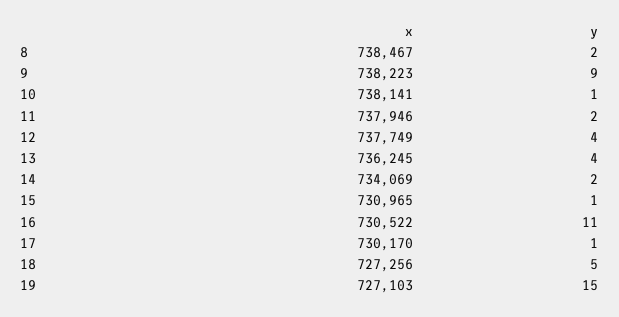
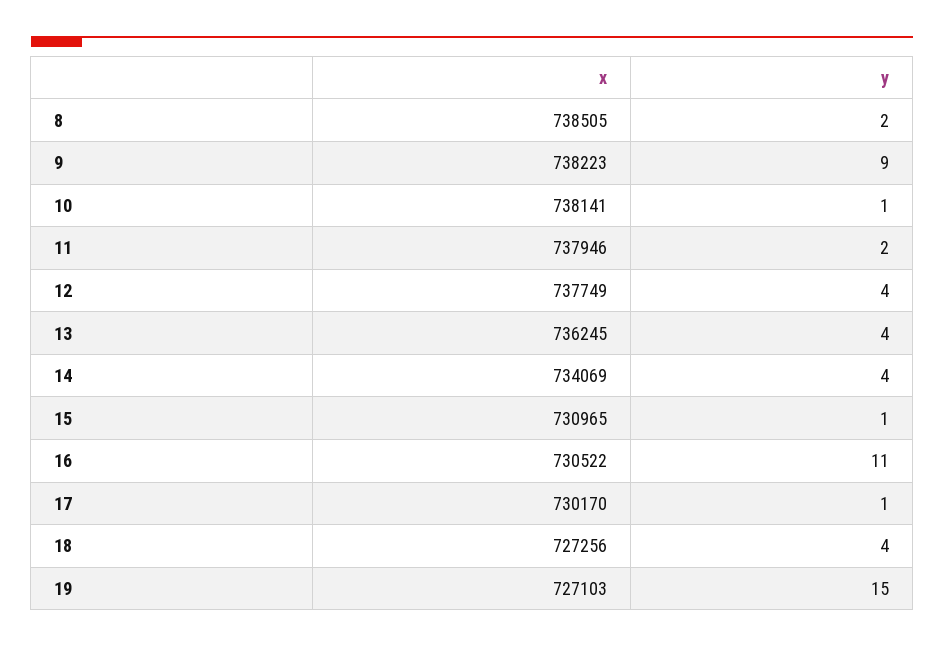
  {
    "x": {
-     "8": 738467,
+     "8": 738505,
      "9": 738223,
      "10": 738141,
      "11": 737946,
      "12": 737749,
      "13": 736245,
      "14": 734069,
      "15": 730965,
      "16": 730522,
      "17": 730170,
      "18": 727256,
      "19": 727103
    },
    "y": {
      "8": 2,
      "9": 9,
      "10": 1,
      "11": 2,
      "12": 4,
      "13": 4,
-     "14": 2,
+     "14": 4,
      "15": 1,
      "16": 11,
      "17": 1,
-     "18": 5,
+     "18": 4,
      "19": 15
    }
  }

